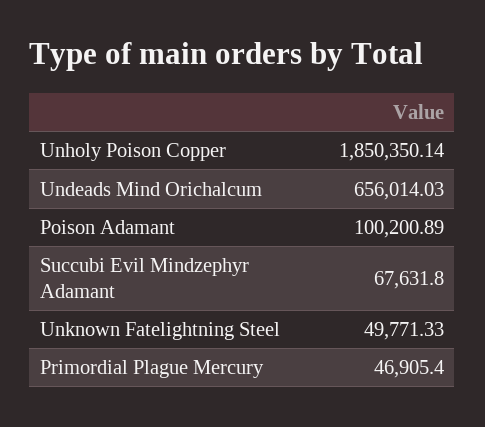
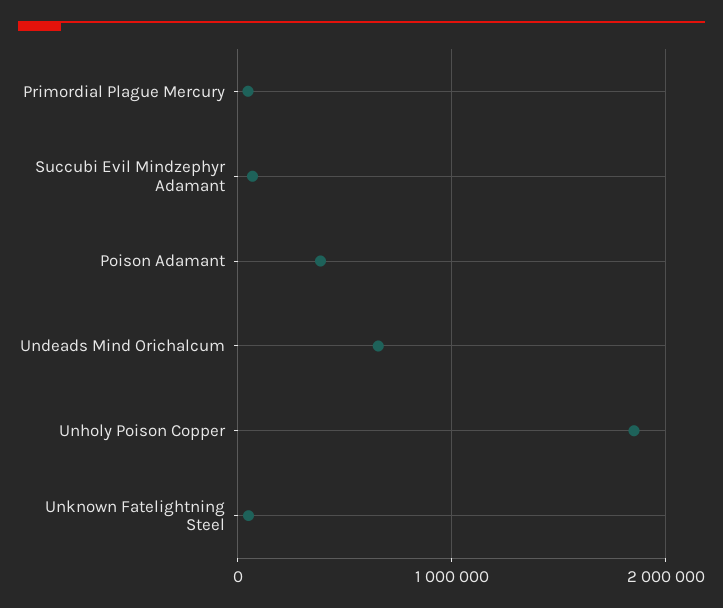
  {
    "Unholy Poison Copper": 1850350.14,
    "Undeads Mind Orichalcum": 656014.03,
-   "Poison Adamant": 100200.89,
+   "Poison Adamant": 400000,
    "Succubi Evil Mindzephyr Adamant": 67631.8,
    "Unknown Fatelightning Steel": 49771.33,
    "Primordial Plague Mercury": 46905.4
  }

